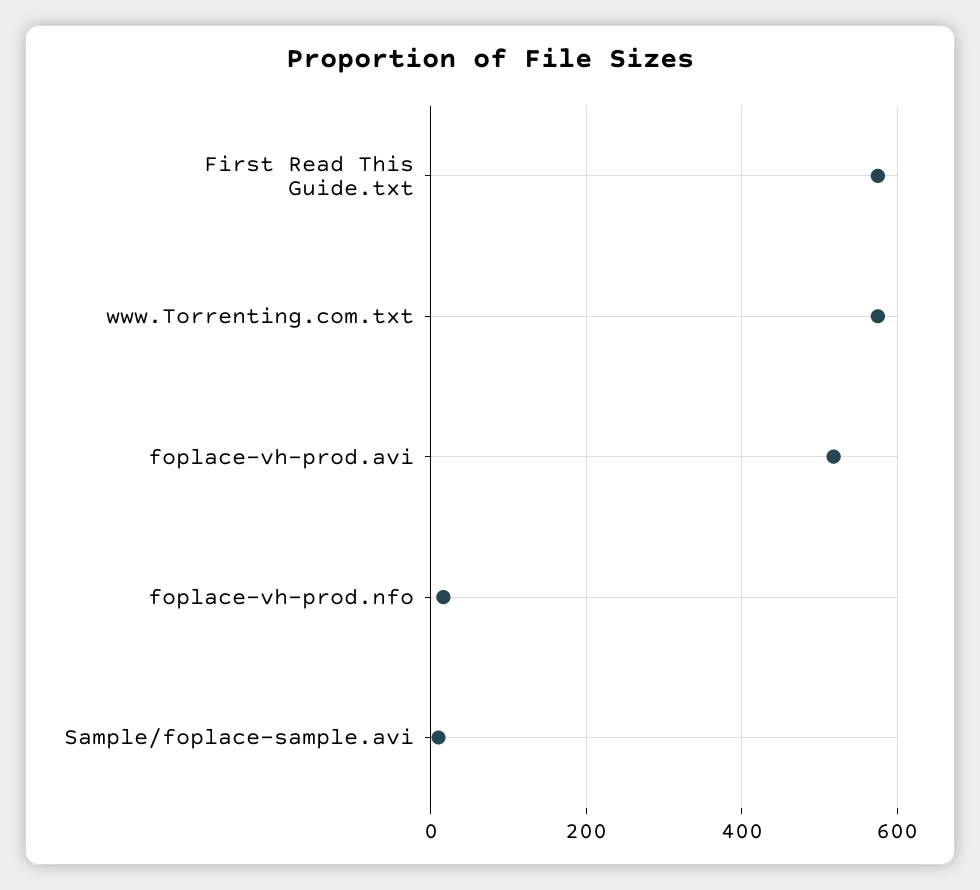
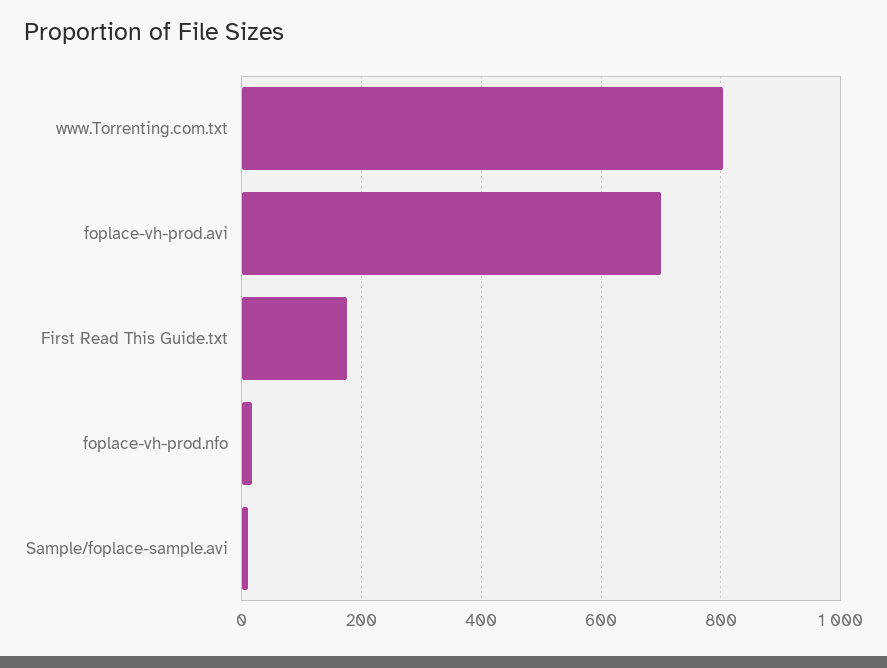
  {
-   "First Read This Guide.txt": 580,
+   "First Read This Guide.txt": 180,
-   "www.Torrenting.com.txt": 580,
+   "www.Torrenting.com.txt": 800,
-   "foplace-vh-prod.avi": 520,
+   "foplace-vh-prod.avi": 700,
    "foplace-vh-prod.nfo": 20,
    "Sample/foplace-sample.avi": 20
  }

